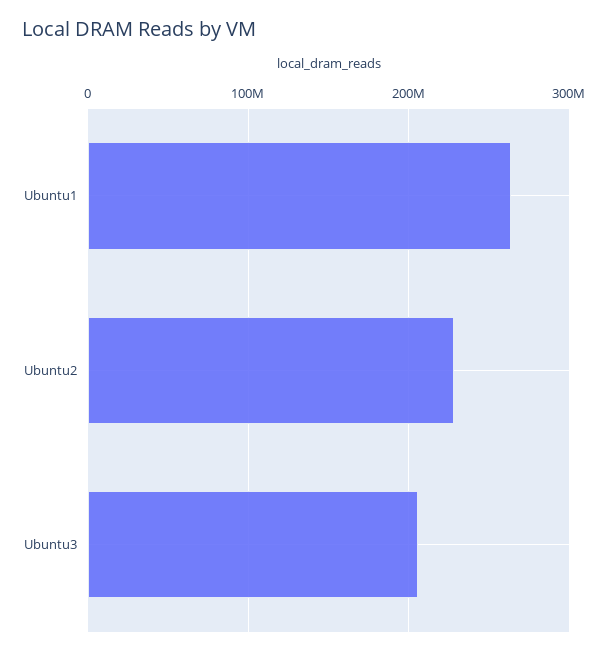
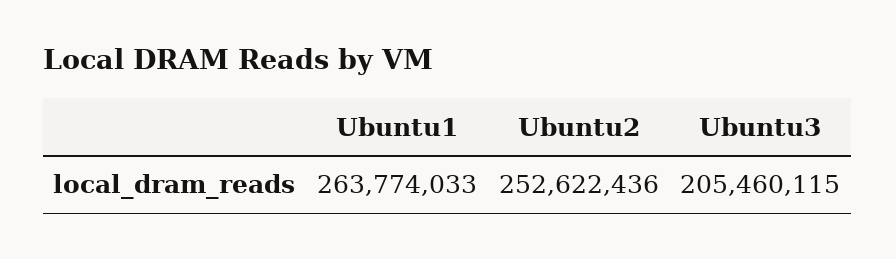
  {
    "Ubuntu1": 263774033,
-   "Ubuntu2": 230000000,
+   "Ubuntu2": 252622436,
    "Ubuntu3": 205460115
  }

